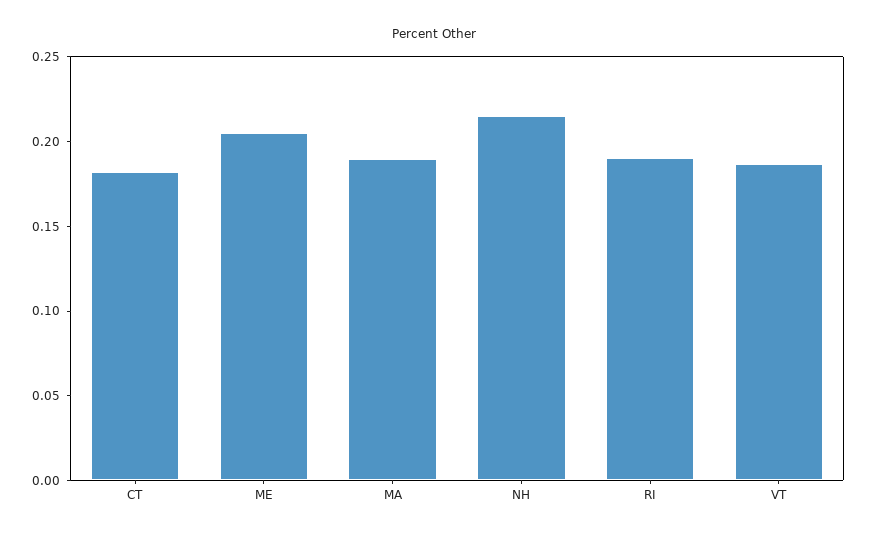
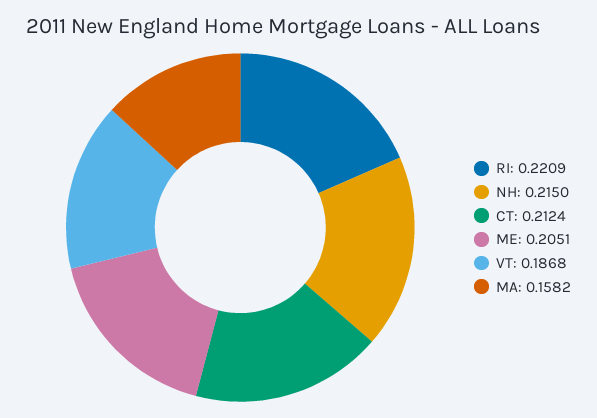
  {
-   "CT": 0.18,
+   "CT": 0.2124,
    "ME": 0.2051,
-   "MA": 0.19,
+   "MA": 0.1582,
    "NH": 0.215,
-   "RI": 0.19,
+   "RI": 0.2209,
    "VT": 0.1868
  }

